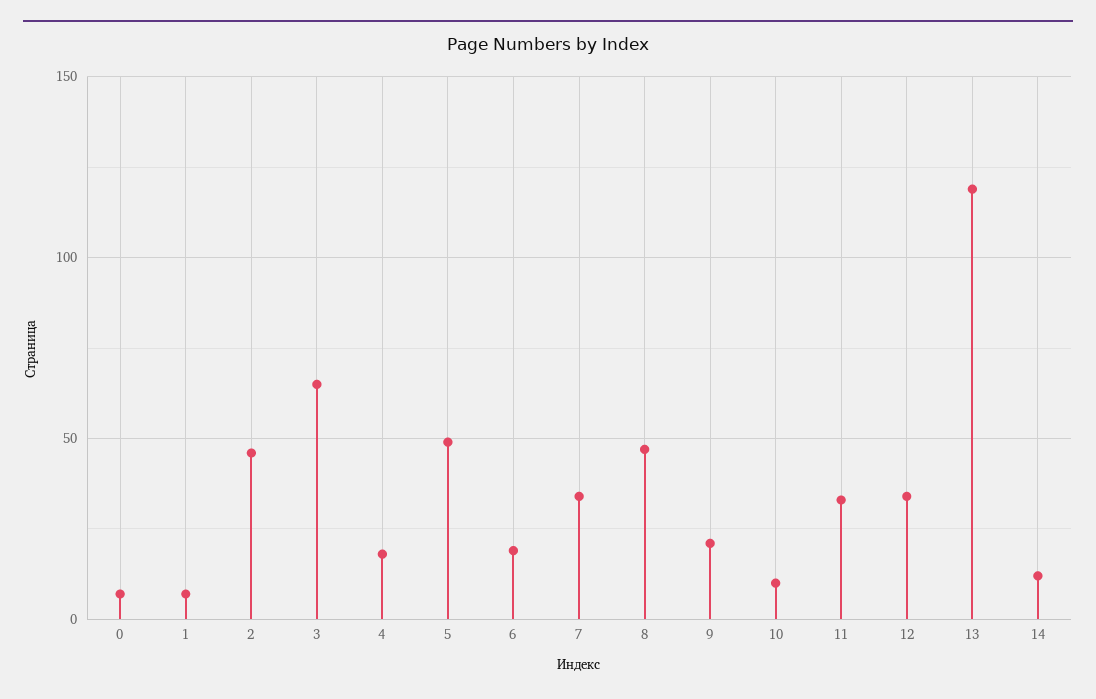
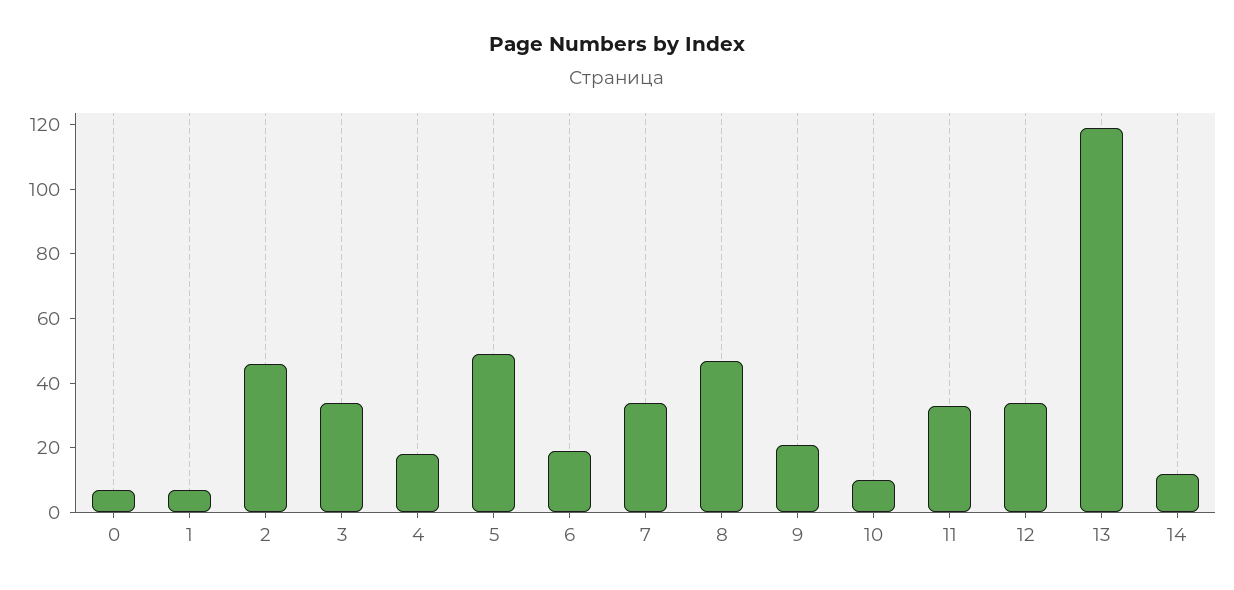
  {
    "0": 5,
    "1": 5,
    "2": 45,
-   "3": 65,
+   "3": 35,
    "4": 20,
    "5": 50,
    "6": 20,
    "7": 35,
    "8": 45,
    "9": 20,
    "10": 10,
    "11": 35,
    "12": 35,
    "13": 120,
    "14": 10
  }

